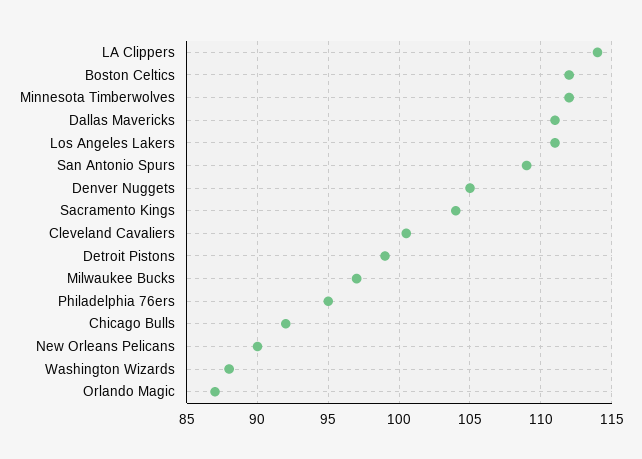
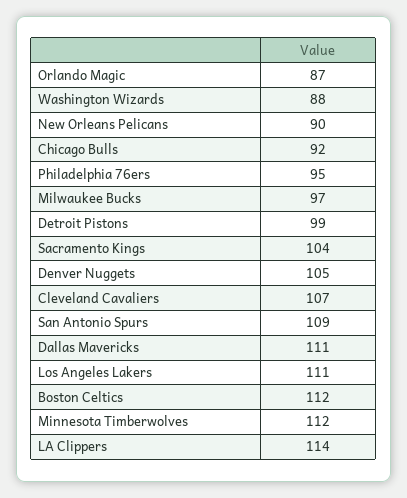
  {
    "LA Clippers": 114,
    "Boston Celtics": 112,
    "Minnesota Timberwolves": 112,
    "Dallas Mavericks": 111,
    "Los Angeles Lakers": 111,
    "San Antonio Spurs": 109,
    "Denver Nuggets": 105,
    "Sacramento Kings": 104,
-   "Cleveland Cavaliers": 100.5,
+   "Cleveland Cavaliers": 107,
    "Detroit Pistons": 99,
    "Milwaukee Bucks": 97,
    "Philadelphia 76ers": 95,
    "Chicago Bulls": 92,
    "New Orleans Pelicans": 90,
    "Washington Wizards": 88,
    "Orlando Magic": 87
  }

